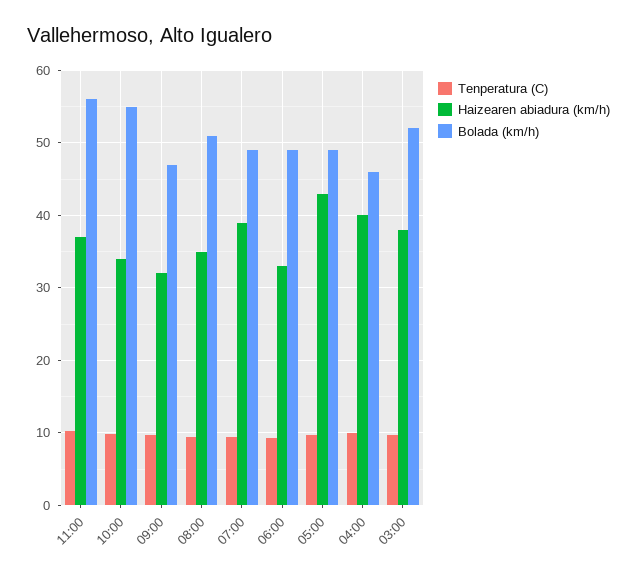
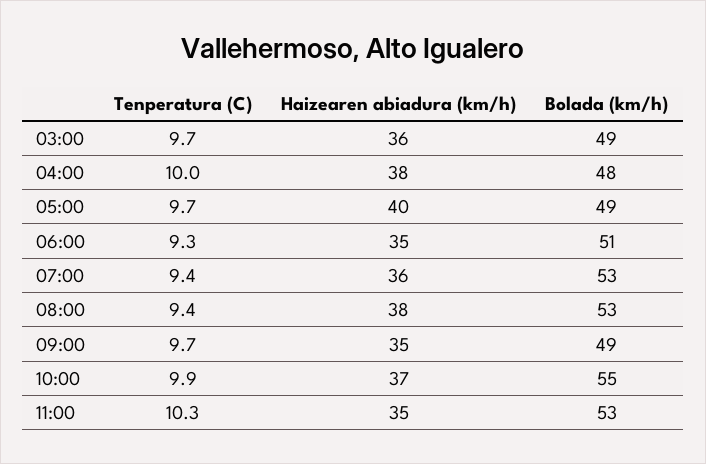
  {
    "Tenperatura (C)": {
      "11:00": 10.3,
      "10:00": 9.9,
      "09:00": 9.7,
      "08:00": 9.4,
      "07:00": 9.4,
      "06:00": 9.3,
      "05:00": 9.7,
      "04:00": 10,
      "03:00": 9.7
    },
    "Haizearen abiadura (km/h)": {
-     "11:00": 37,
+     "11:00": 35,
-     "10:00": 34,
+     "10:00": 37,
-     "09:00": 32,
+     "09:00": 35,
-     "08:00": 35,
+     "08:00": 38,
-     "07:00": 39,
+     "07:00": 36,
-     "06:00": 33,
+     "06:00": 35,
-     "05:00": 43,
+     "05:00": 40,
-     "04:00": 40,
+     "04:00": 38,
-     "03:00": 38
+     "03:00": 36
    },
    "Bolada (km/h)": {
-     "11:00": 56,
+     "11:00": 53,
      "10:00": 55,
-     "09:00": 47,
+     "09:00": 49,
-     "08:00": 51,
+     "08:00": 53,
-     "07:00": 49,
+     "07:00": 53,
-     "06:00": 49,
+     "06:00": 51,
      "05:00": 49,
-     "04:00": 46,
+     "04:00": 48,
-     "03:00": 52
+     "03:00": 49
    }
  }

